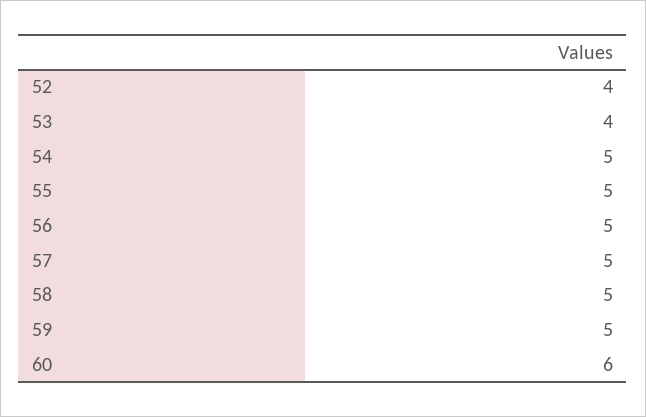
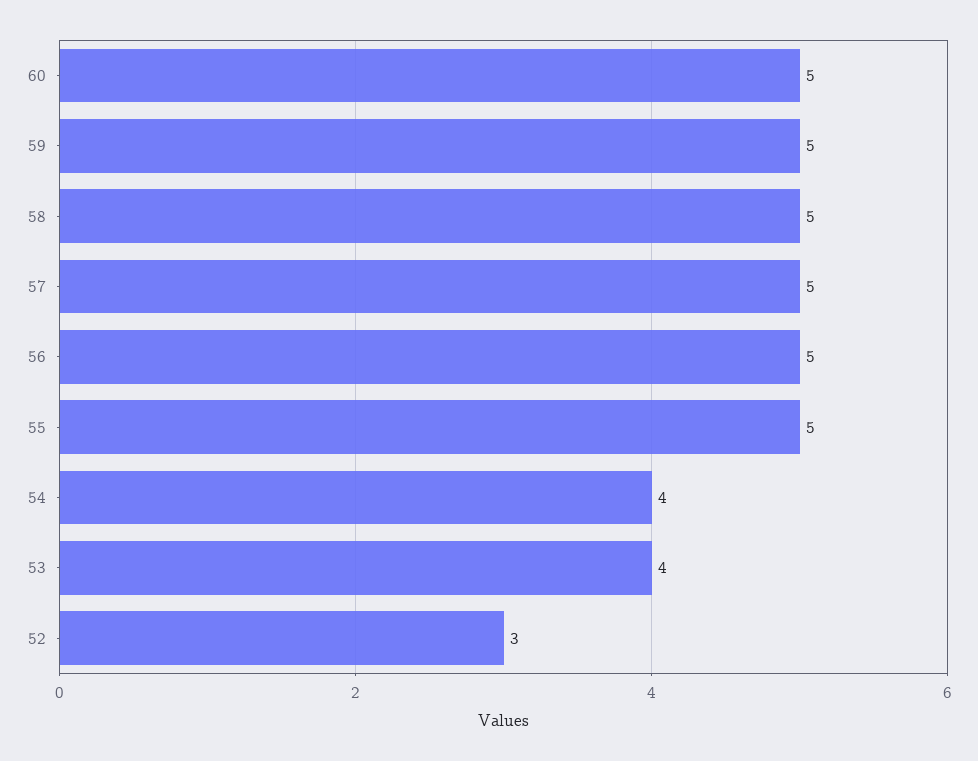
  {
-   "52": 4,
+   "52": 3,
    "53": 4,
-   "54": 5,
+   "54": 4,
    "55": 5,
    "56": 5,
    "57": 5,
    "58": 5,
    "59": 5,
-   "60": 6
+   "60": 5
  }

